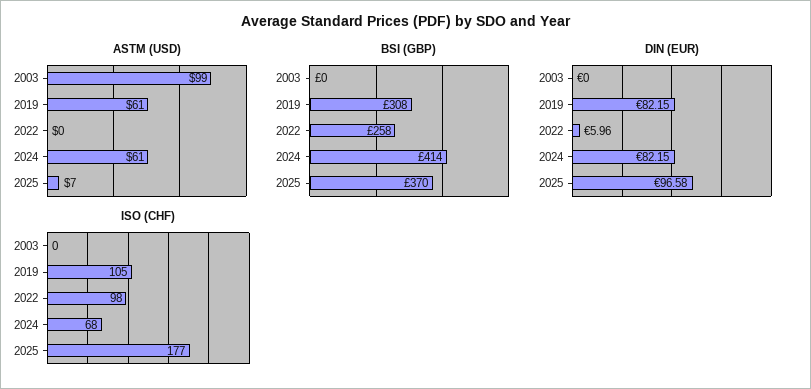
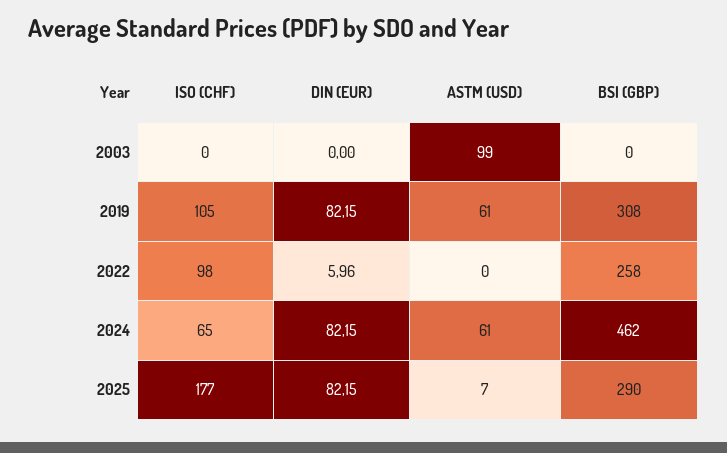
  {
    "ASTM (USD)": {
      "2003": 99,
      "2019": 61,
      "2022": 0,
      "2024": 61,
      "2025": 7
    },
    "BSI (GBP)": {
      "2003": 0,
      "2019": 308,
      "2022": 258,
-     "2024": 414,
+     "2024": 462,
-     "2025": 370
+     "2025": 290
    },
    "DIN (EUR)": {
      "2003": 0,
      "2019": 82.15,
      "2022": 5.96,
      "2024": 82.15,
-     "2025": 96.58
+     "2025": 82.15
    },
    "ISO (CHF)": {
      "2003": 0,
      "2019": 105,
      "2022": 98,
-     "2024": 68,
+     "2024": 65,
      "2025": 177
    }
  }

